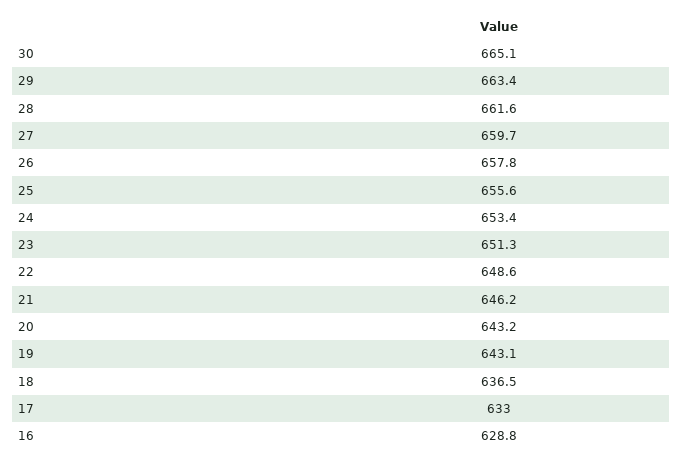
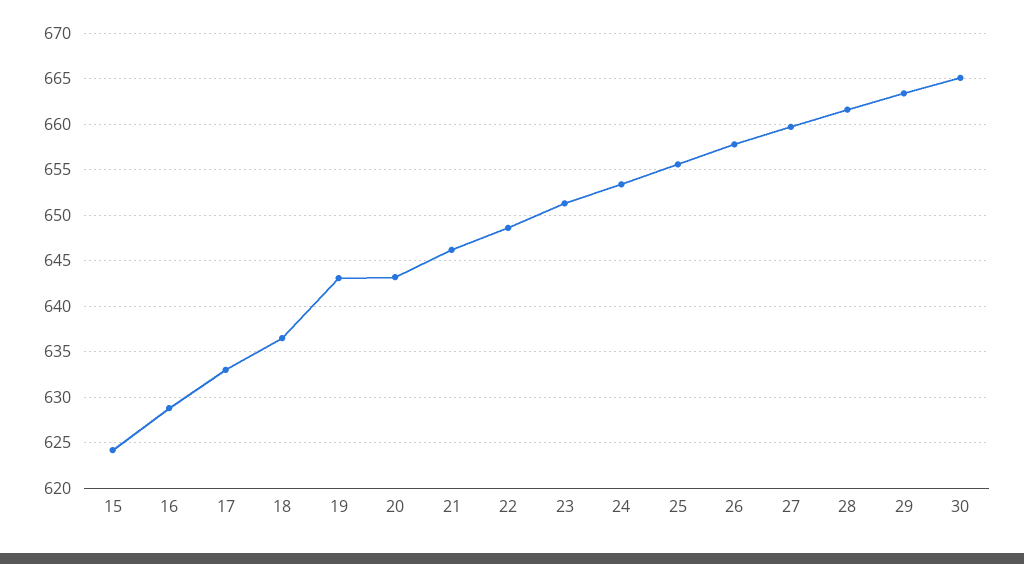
  {
    "30": 665.1,
    "29": 663.4,
    "28": 661.6,
    "27": 659.7,
    "26": 657.8,
    "25": 655.6,
    "24": 653.4,
    "23": 651.3,
    "22": 648.6,
    "21": 646.2,
    "20": 643.2,
    "19": 643.1,
    "18": 636.5,
    "17": 633,
-   "16": 628.8
+   "16": 628.8,
+   "15": 624
  }

